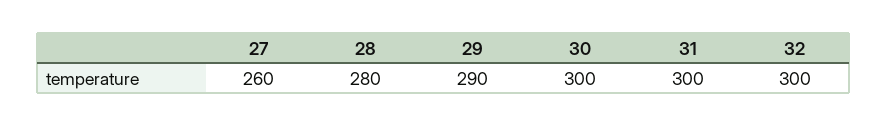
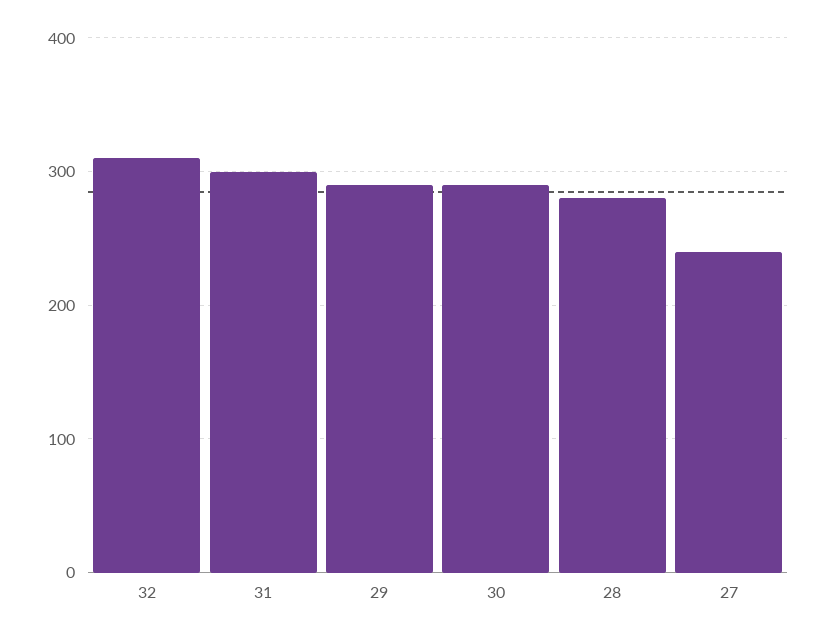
  {
-   "27": 260,
+   "27": 240,
    "28": 280,
    "29": 290,
-   "30": 300,
+   "30": 290,
    "31": 300,
-   "32": 300
+   "32": 310
  }

